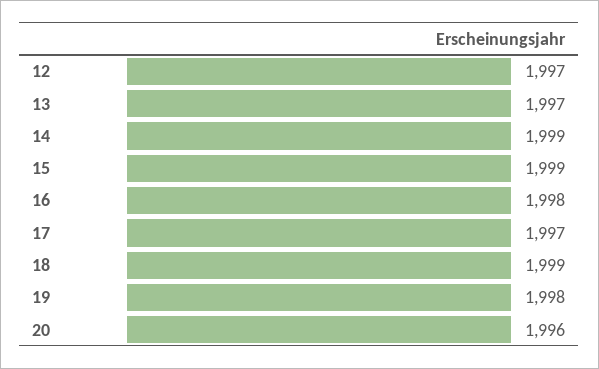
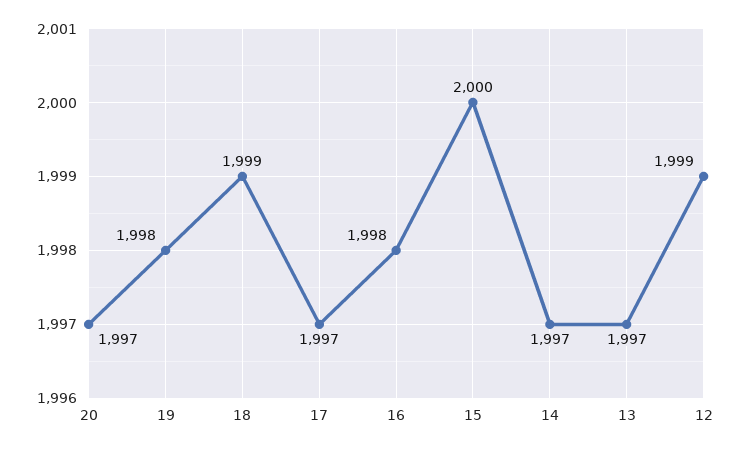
  {
-   "12": 1997,
+   "12": 1999,
    "13": 1997,
-   "14": 1999,
+   "14": 1997,
-   "15": 1999,
+   "15": 2000,
    "16": 1998,
    "17": 1997,
    "18": 1999,
    "19": 1998,
-   "20": 1996
+   "20": 1997
  }

